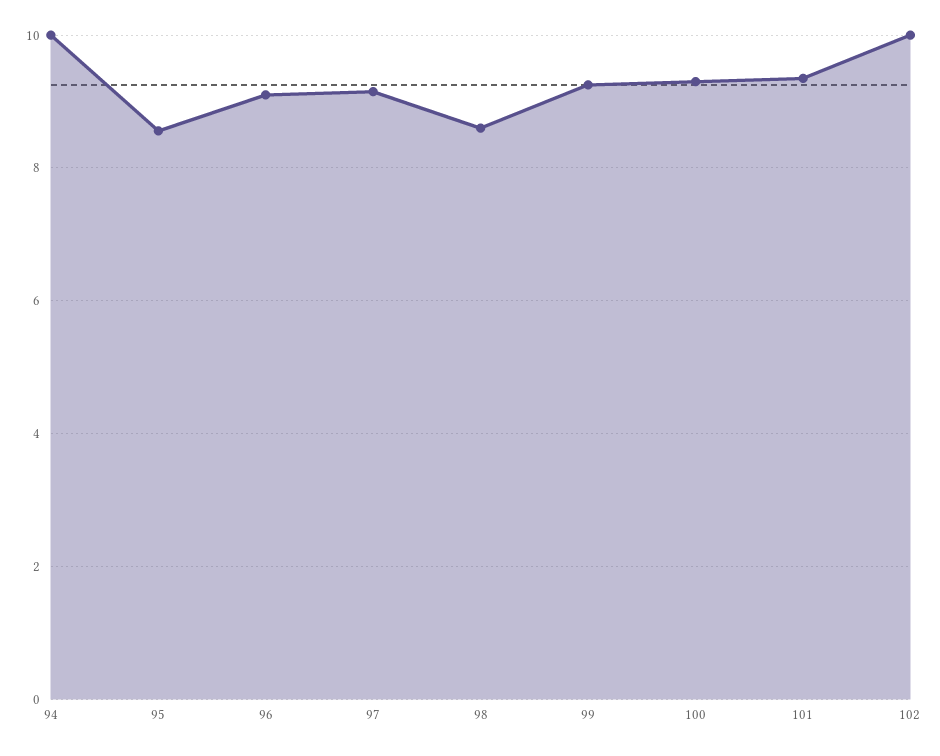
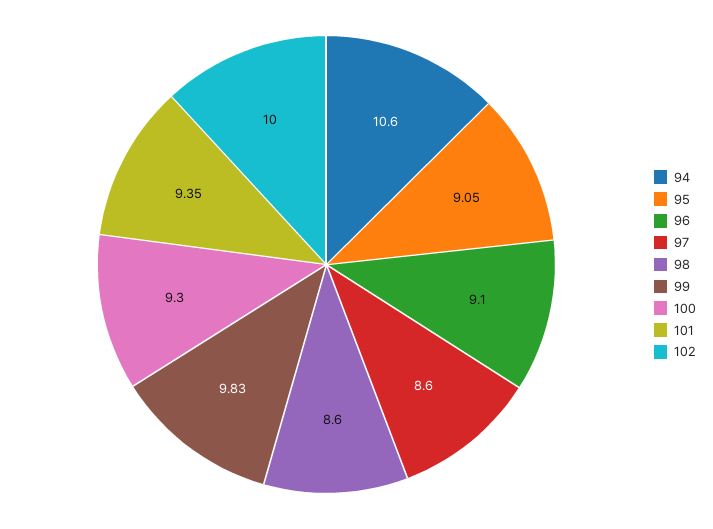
  {
-   "94": 10,
+   "94": 10.6,
-   "95": 8.6,
+   "95": 9.05,
    "96": 9.1,
-   "97": 9.2,
+   "97": 8.6,
    "98": 8.6,
-   "99": 9.2,
+   "99": 9.83,
    "100": 9.3,
    "101": 9.35,
    "102": 10
  }

